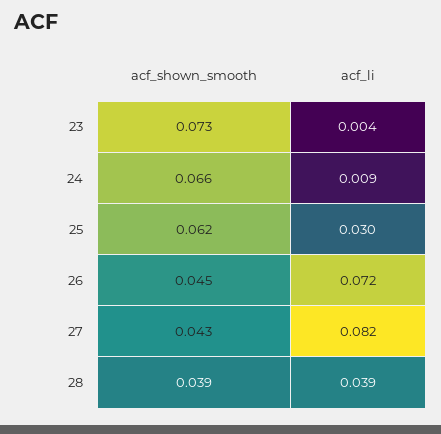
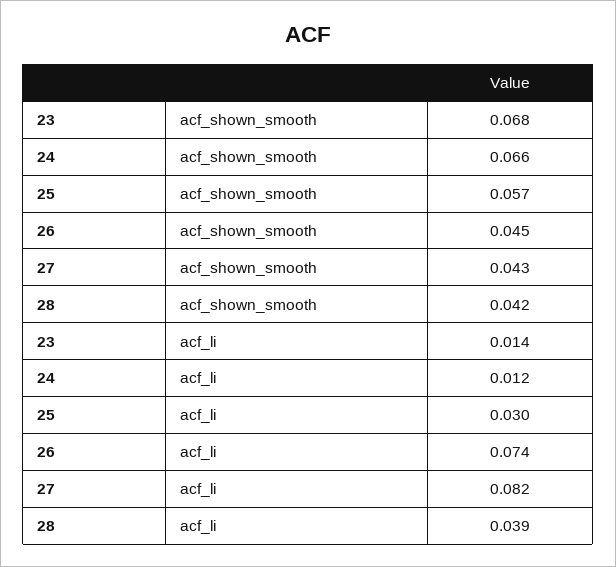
  {
    "acf_shown_smooth": {
-     "23": 0.073,
+     "23": 0.068,
      "24": 0.066,
-     "25": 0.062,
+     "25": 0.057,
      "26": 0.045,
      "27": 0.043,
-     "28": 0.039
+     "28": 0.042
    },
    "acf_li": {
-     "23": 0.004,
+     "23": 0.014,
-     "24": 0.009,
+     "24": 0.012,
      "25": 0.03,
-     "26": 0.072,
+     "26": 0.074,
      "27": 0.082,
      "28": 0.039
    }
  }

